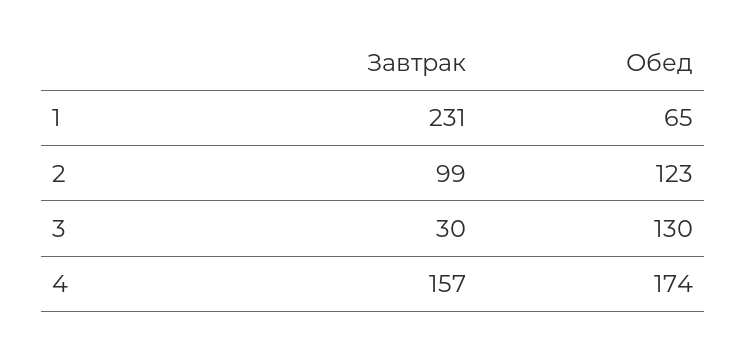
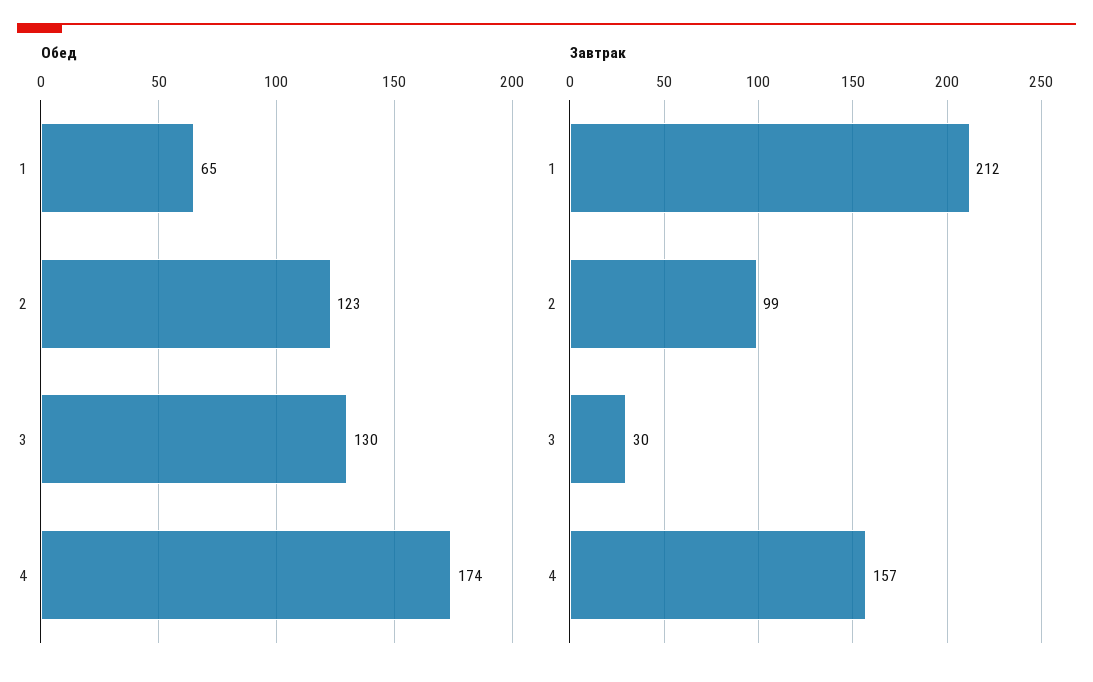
  {
    "Завтрак": {
-     "1": 231,
+     "1": 212,
      "2": 99,
      "3": 30,
      "4": 157
    },
    "Обед": {
      "1": 65,
      "2": 123,
      "3": 130,
      "4": 174
    }
  }

